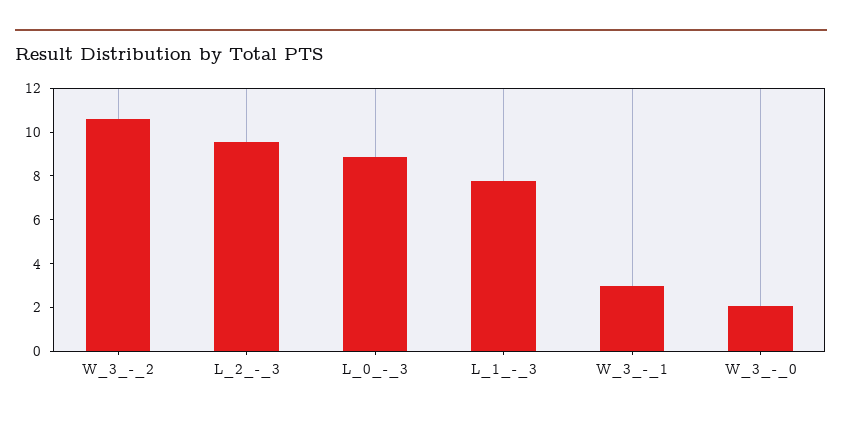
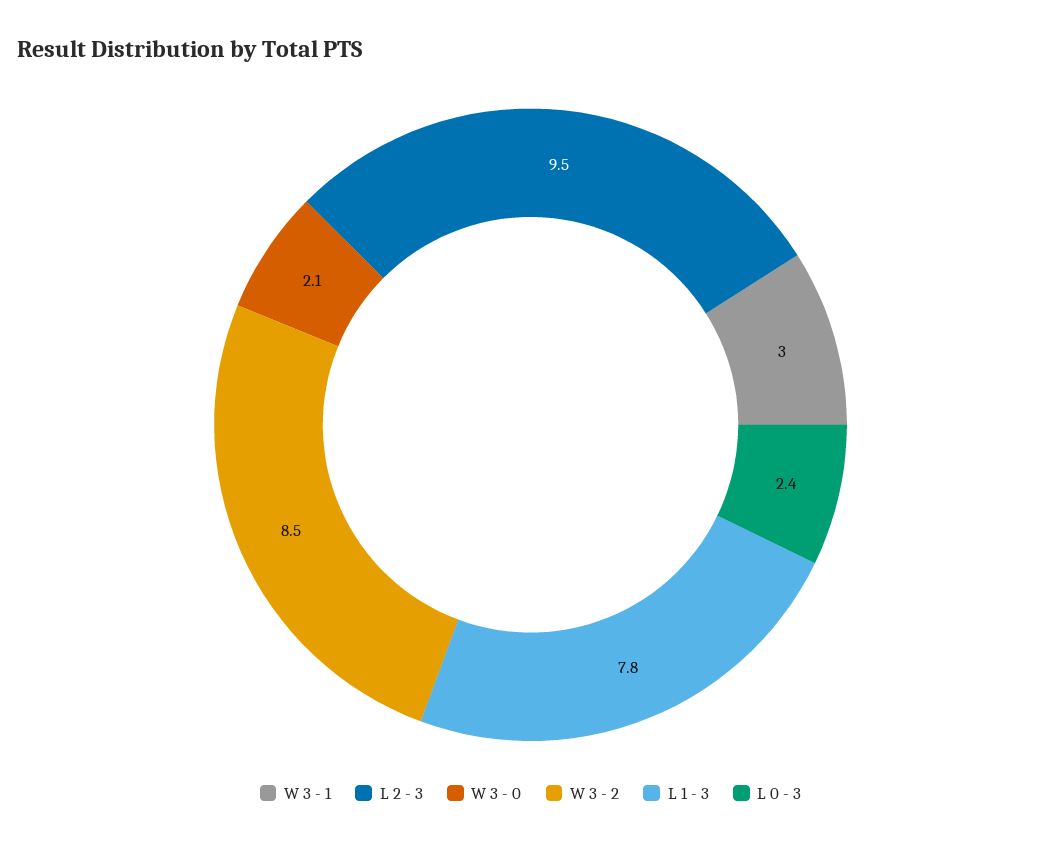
  {
-   "W_3_-_2": 10.5,
+   "W_3_-_2": 8.5,
    "L_2_-_3": 9.5,
-   "L_0_-_3": 9,
+   "L_0_-_3": 2.4,
    "L_1_-_3": 7.8,
    "W_3_-_1": 3,
    "W_3_-_0": 2.1
  }

